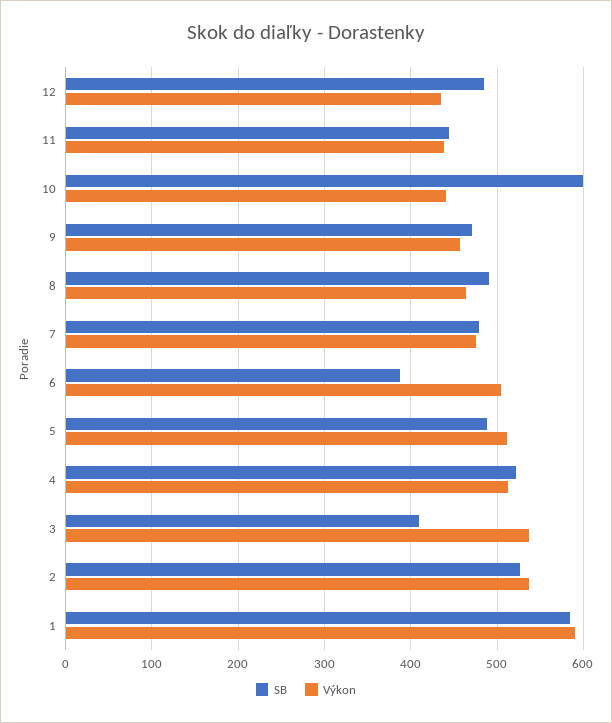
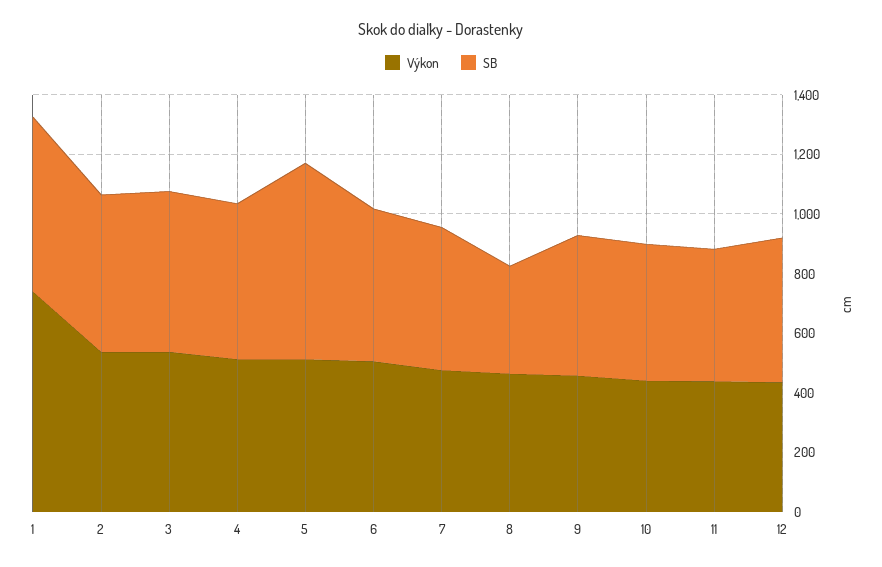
  {
    "SB": {
      "12": 490,
      "11": 440,
-     "10": 600,
+     "10": 450,
      "9": 470,
-     "8": 490,
+     "8": 350,
      "7": 480,
-     "6": 390,
+     "6": 500,
-     "5": 490,
+     "5": 650,
      "4": 520,
-     "3": 410,
+     "3": 550,
      "2": 530,
      "1": 590
    },
    "Výkon": {
      "12": 440,
      "11": 440,
      "10": 440,
      "9": 460,
      "8": 460,
      "7": 480,
      "6": 510,
      "5": 510,
      "4": 510,
      "3": 540,
      "2": 540,
-     "1": 590
+     "1": 750
    }
  }

